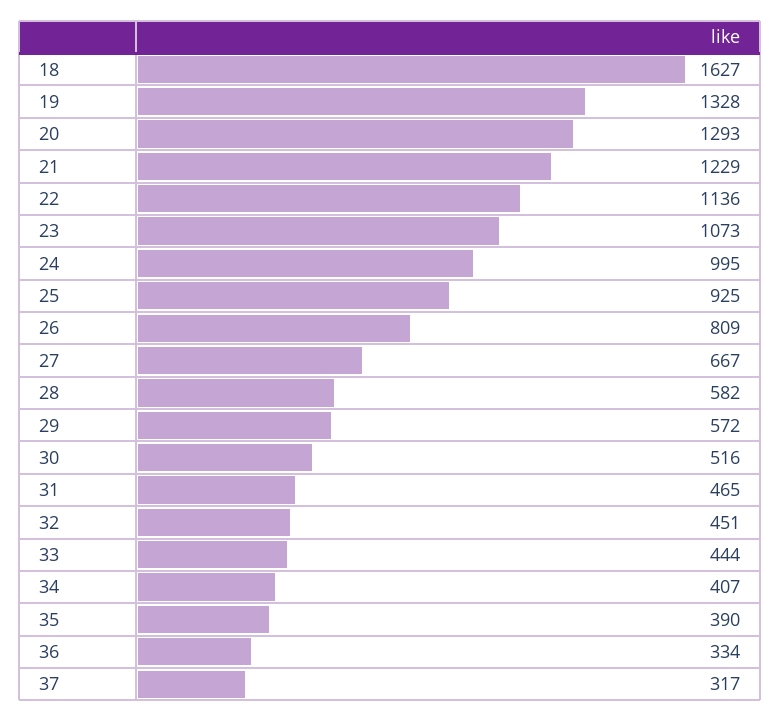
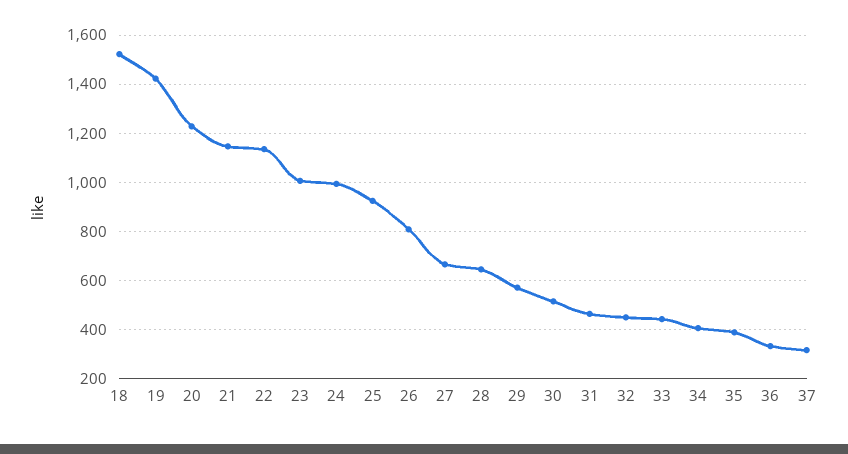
  {
-   "18": 1627,
+   "18": 1525,
-   "19": 1328,
+   "19": 1425,
-   "20": 1293,
+   "20": 1225,
-   "21": 1229,
+   "21": 1150,
    "22": 1136,
-   "23": 1073,
+   "23": 1000,
    "24": 995,
    "25": 925,
    "26": 809,
    "27": 667,
-   "28": 582,
+   "28": 650,
    "29": 572,
    "30": 516,
    "31": 465,
    "32": 451,
    "33": 444,
    "34": 407,
    "35": 390,
    "36": 334,
    "37": 317
  }

